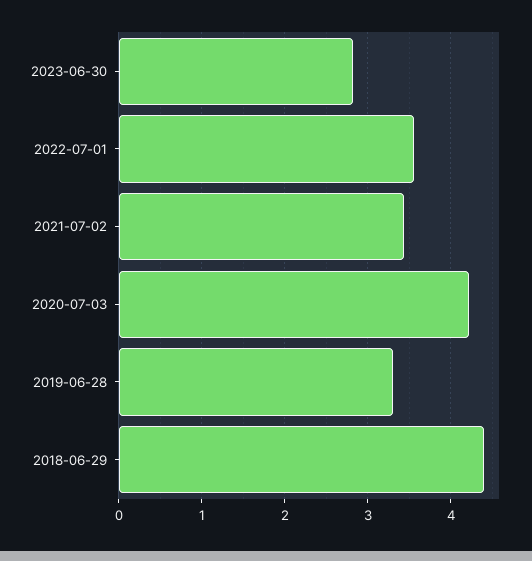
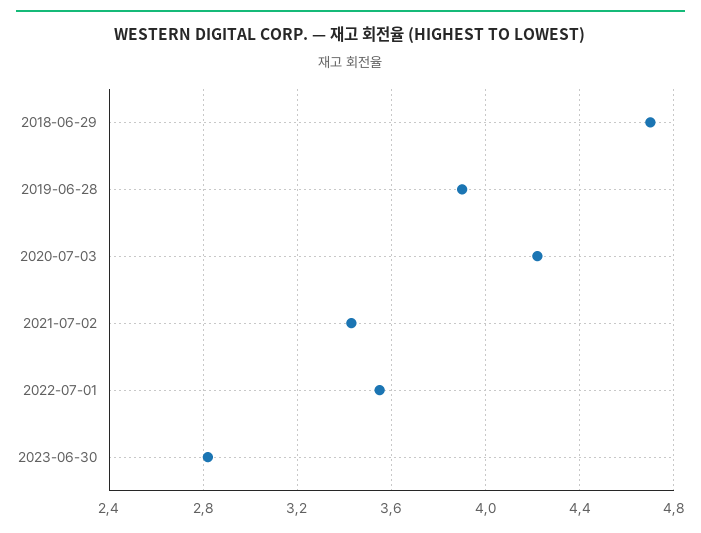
  {
    "2023-06-30": 2.8,
    "2022-07-01": 3.55,
    "2021-07-02": 3.45,
    "2020-07-03": 4.2,
-   "2019-06-28": 3.3,
+   "2019-06-28": 3.9,
-   "2018-06-29": 4.4
+   "2018-06-29": 4.7
  }

